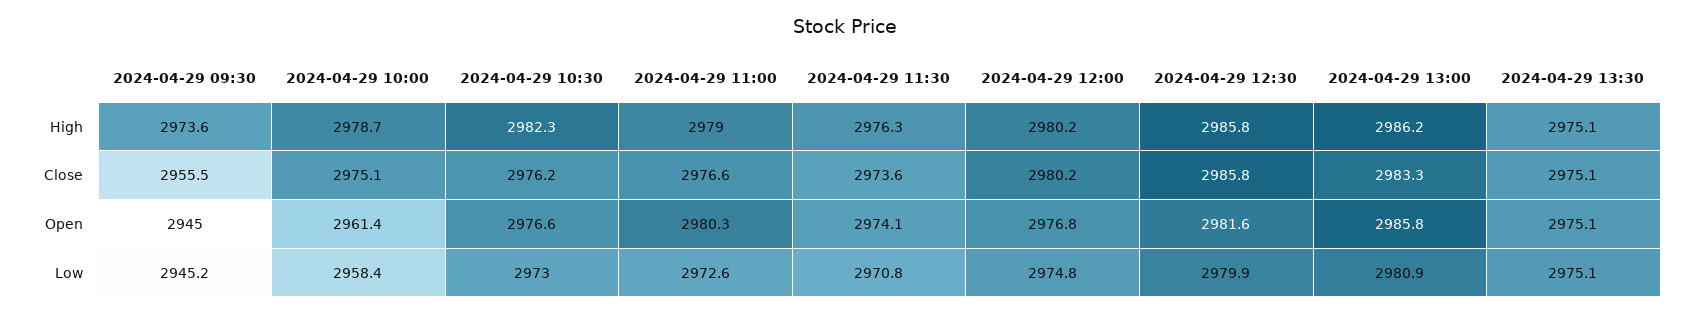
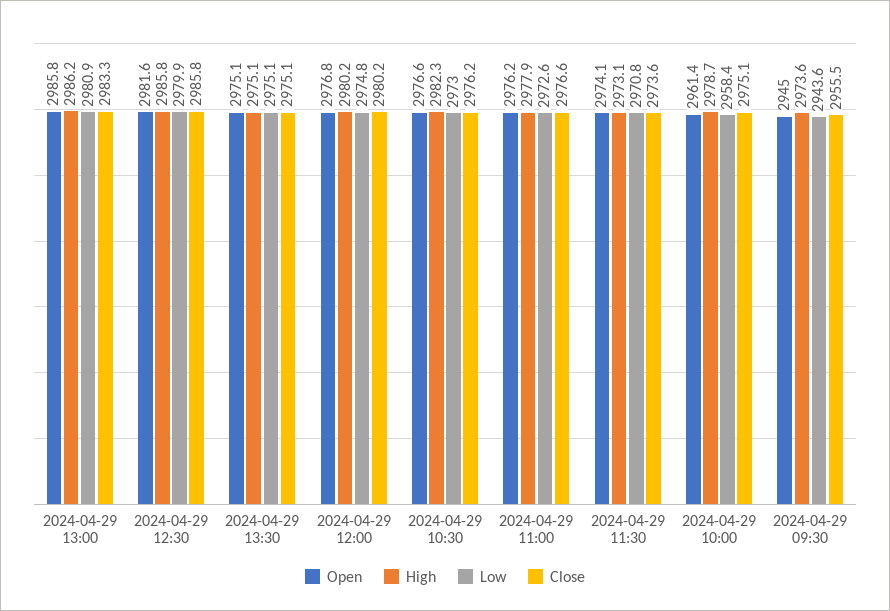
  {
    "High": {
      "2024-04-29 09:30": 2973.6,
      "2024-04-29 10:00": 2978.7,
      "2024-04-29 10:30": 2982.3,
-     "2024-04-29 11:00": 2979,
+     "2024-04-29 11:00": 2977.9,
-     "2024-04-29 11:30": 2976.3,
+     "2024-04-29 11:30": 2973.1,
      "2024-04-29 12:00": 2980.2,
      "2024-04-29 12:30": 2985.8,
      "2024-04-29 13:00": 2986.2,
      "2024-04-29 13:30": 2975.1
    },
    "Close": {
      "2024-04-29 09:30": 2955.5,
      "2024-04-29 10:00": 2975.1,
      "2024-04-29 10:30": 2976.2,
      "2024-04-29 11:00": 2976.6,
      "2024-04-29 11:30": 2973.6,
      "2024-04-29 12:00": 2980.2,
      "2024-04-29 12:30": 2985.8,
      "2024-04-29 13:00": 2983.3,
      "2024-04-29 13:30": 2975.1
    },
    "Open": {
      "2024-04-29 09:30": 2945,
      "2024-04-29 10:00": 2961.4,
      "2024-04-29 10:30": 2976.6,
-     "2024-04-29 11:00": 2980.3,
+     "2024-04-29 11:00": 2976.2,
      "2024-04-29 11:30": 2974.1,
      "2024-04-29 12:00": 2976.8,
      "2024-04-29 12:30": 2981.6,
      "2024-04-29 13:00": 2985.8,
      "2024-04-29 13:30": 2975.1
    },
    "Low": {
-     "2024-04-29 09:30": 2945.2,
+     "2024-04-29 09:30": 2943.6,
      "2024-04-29 10:00": 2958.4,
      "2024-04-29 10:30": 2973,
      "2024-04-29 11:00": 2972.6,
      "2024-04-29 11:30": 2970.8,
      "2024-04-29 12:00": 2974.8,
      "2024-04-29 12:30": 2979.9,
      "2024-04-29 13:00": 2980.9,
      "2024-04-29 13:30": 2975.1
    }
  }

